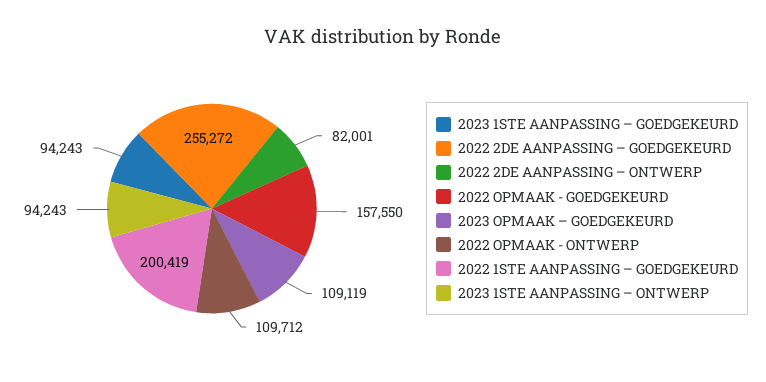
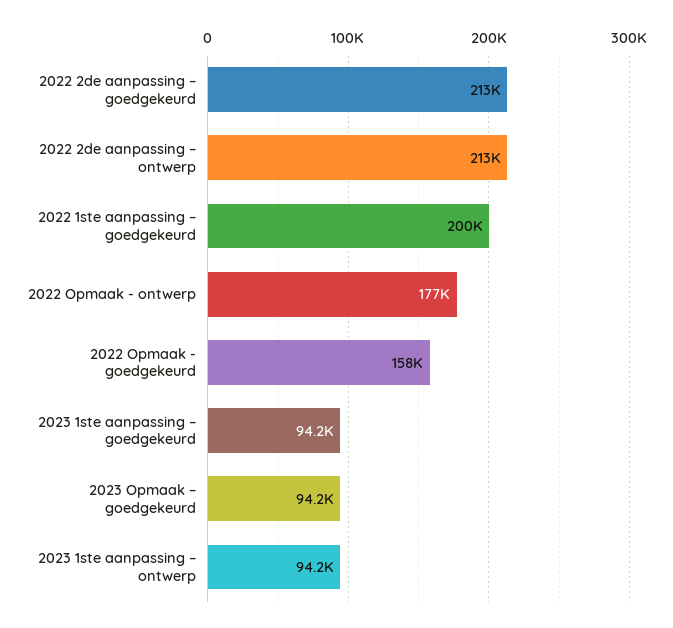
  {
    "2023 1STE AANPASSING – GOEDGEKEURD": 94243,
-   "2022 2DE AANPASSING – GOEDGEKEURD": 255272,
+   "2022 2DE AANPASSING – GOEDGEKEURD": 213000,
-   "2022 2DE AANPASSING – ONTWERP": 82001,
+   "2022 2DE AANPASSING – ONTWERP": 213000,
    "2022 OPMAAK - GOEDGEKEURD": 157550,
-   "2023 OPMAAK – GOEDGEKEURD": 109119,
+   "2023 OPMAAK – GOEDGEKEURD": 94200,
-   "2022 OPMAAK - ONTWERP": 109712,
+   "2022 OPMAAK - ONTWERP": 177000,
    "2022 1STE AANPASSING – GOEDGEKEURD": 200419,
    "2023 1STE AANPASSING – ONTWERP": 94243
  }

